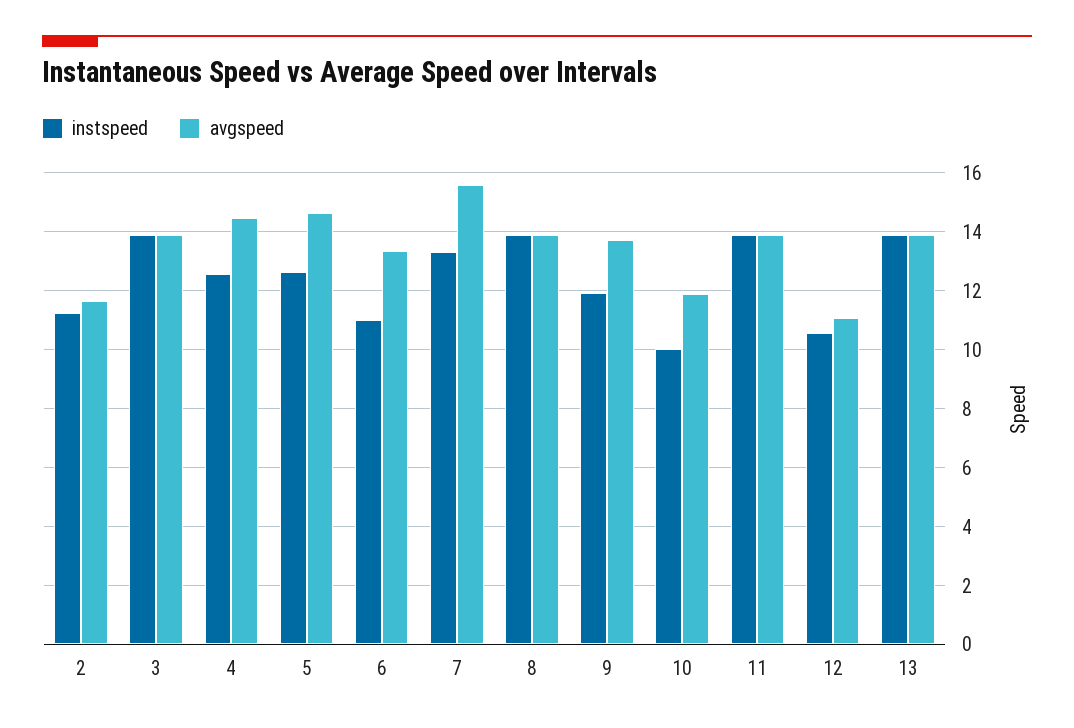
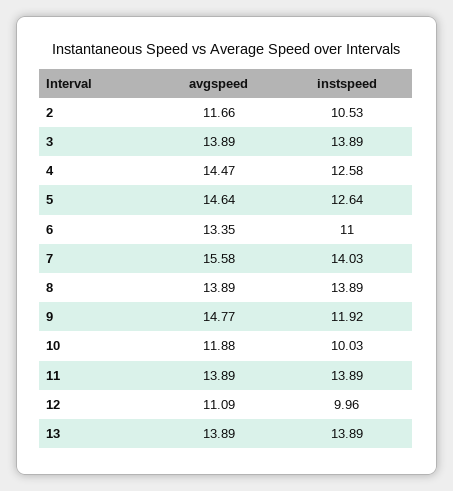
  {
    "instspeed": {
-     "2": 11.25,
+     "2": 10.53,
      "3": 13.89,
      "4": 12.58,
      "5": 12.64,
      "6": 11,
-     "7": 13.25,
+     "7": 14.03,
      "8": 13.89,
      "9": 11.92,
      "10": 10.03,
      "11": 13.89,
-     "12": 10.5,
+     "12": 9.96,
      "13": 13.89
    },
    "avgspeed": {
      "2": 11.66,
      "3": 13.89,
      "4": 14.47,
      "5": 14.64,
      "6": 13.35,
      "7": 15.58,
      "8": 13.89,
-     "9": 13.75,
+     "9": 14.77,
      "10": 11.88,
      "11": 13.89,
      "12": 11.09,
      "13": 13.89
    }
  }

